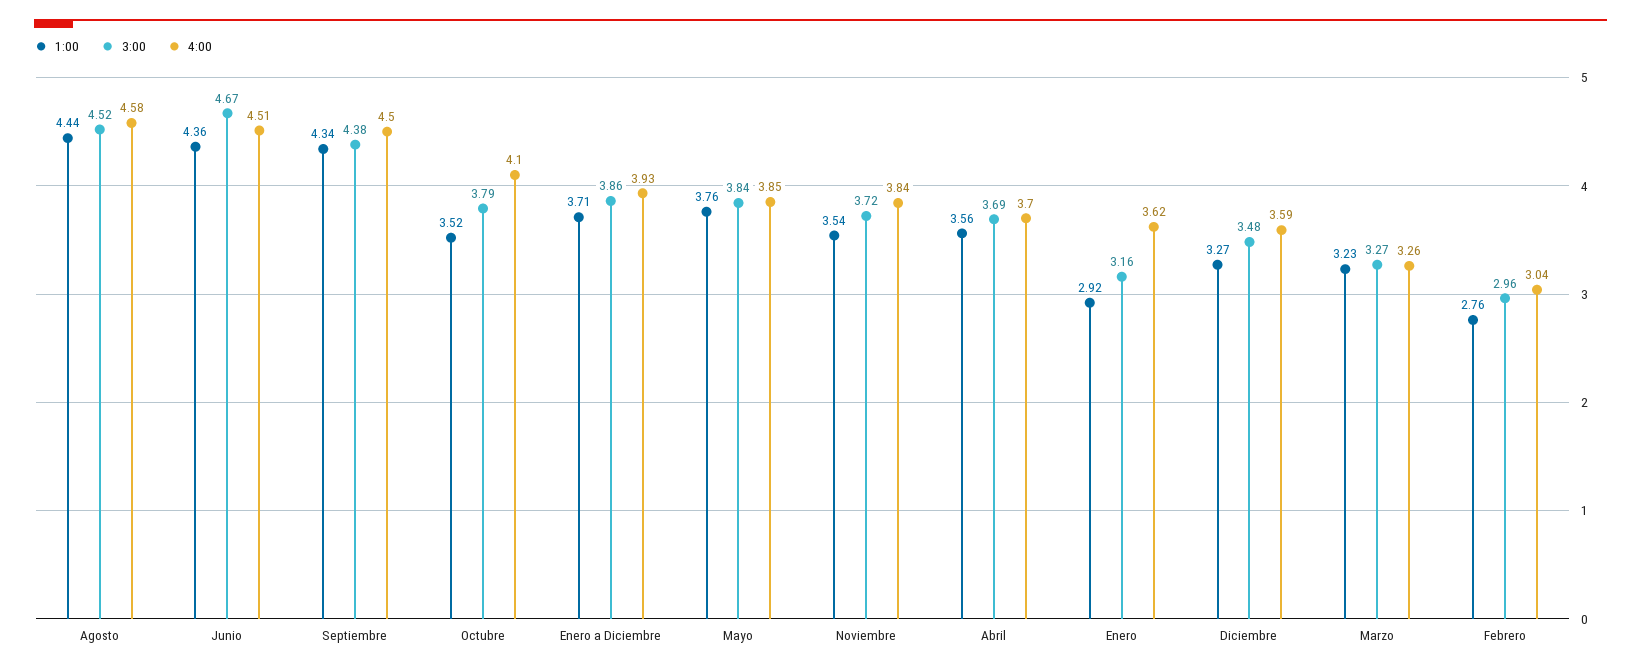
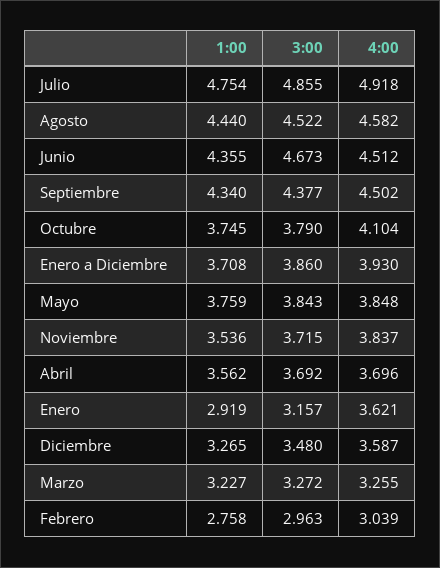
  {
    "1:00": {
      "Agosto": 4.44,
      "Junio": 4.355,
      "Septiembre": 4.34,
-     "Octubre": 3.52,
+     "Octubre": 3.745,
      "Enero a Diciembre": 3.708,
      "Mayo": 3.759,
      "Noviembre": 3.536,
      "Abril": 3.562,
      "Enero": 2.919,
      "Diciembre": 3.265,
      "Marzo": 3.227,
-     "Febrero": 2.758
+     "Febrero": 2.758,
+     "Julio": 4.754
    },
    "3:00": {
      "Agosto": 4.522,
      "Junio": 4.673,
      "Septiembre": 4.377,
      "Octubre": 3.79,
      "Enero a Diciembre": 3.86,
      "Mayo": 3.843,
      "Noviembre": 3.715,
      "Abril": 3.692,
      "Enero": 3.157,
      "Diciembre": 3.48,
      "Marzo": 3.272,
-     "Febrero": 2.963
+     "Febrero": 2.963,
+     "Julio": 4.855
    },
    "4:00": {
      "Agosto": 4.582,
      "Junio": 4.512,
      "Septiembre": 4.502,
      "Octubre": 4.104,
      "Enero a Diciembre": 3.93,
      "Mayo": 3.848,
      "Noviembre": 3.837,
      "Abril": 3.696,
      "Enero": 3.621,
      "Diciembre": 3.587,
      "Marzo": 3.255,
-     "Febrero": 3.039
+     "Febrero": 3.039,
+     "Julio": 4.918
    }
  }

